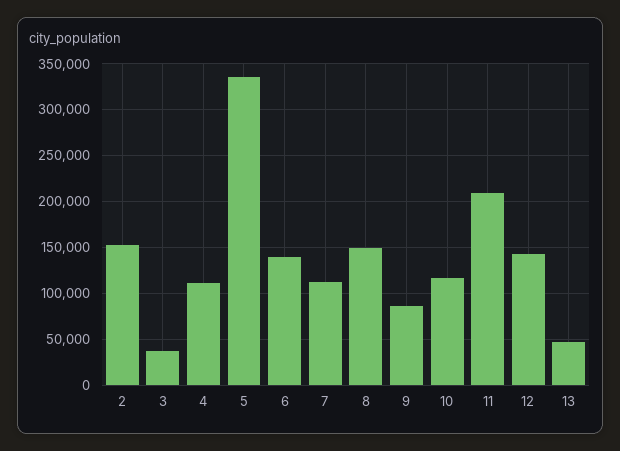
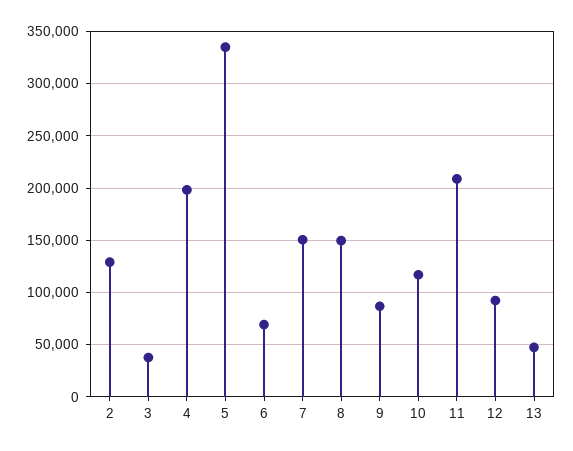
  {
-   "2": 150000,
+   "2": 130000,
    "3": 40000,
-   "4": 110000,
+   "4": 200000,
    "5": 340000,
-   "6": 140000,
+   "6": 70000,
-   "7": 110000,
+   "7": 150000,
    "8": 150000,
    "9": 90000,
    "10": 120000,
    "11": 210000,
-   "12": 140000,
+   "12": 90000,
    "13": 50000
  }

